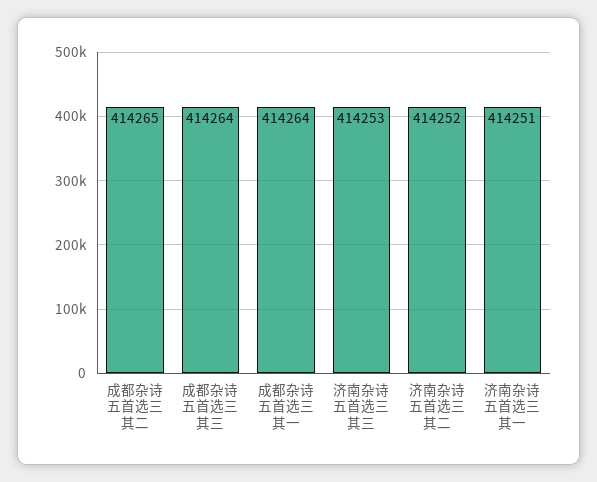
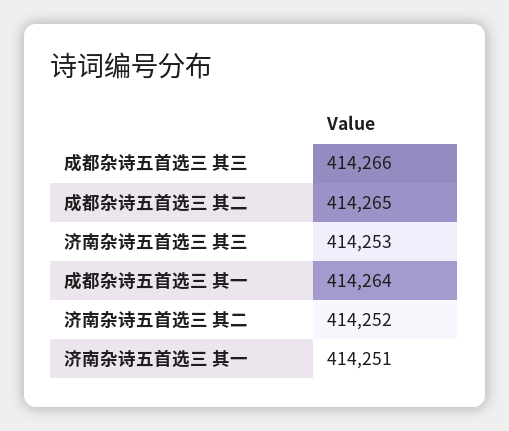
  {
    "成都杂诗五首选三 其二": 414265,
-   "成都杂诗五首选三 其三": 414264,
+   "成都杂诗五首选三 其三": 414266,
    "成都杂诗五首选三 其一": 414264,
    "济南杂诗五首选三 其三": 414253,
    "济南杂诗五首选三 其二": 414252,
    "济南杂诗五首选三 其一": 414251
  }

